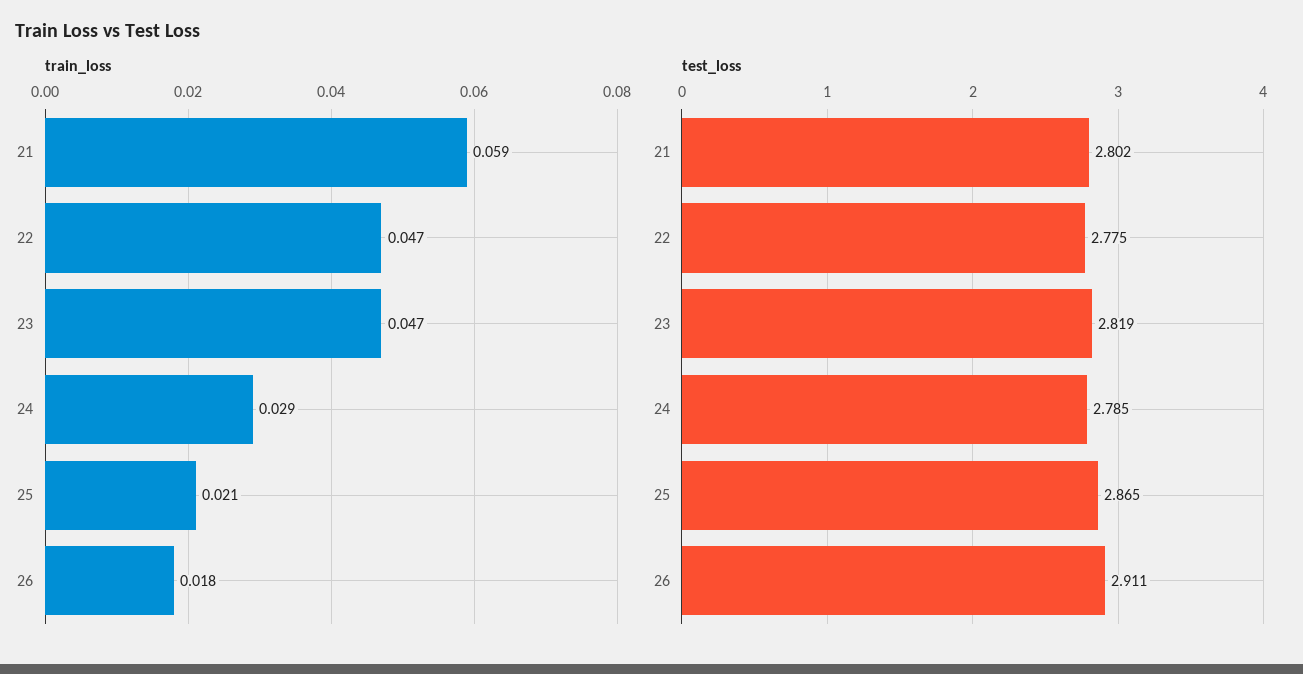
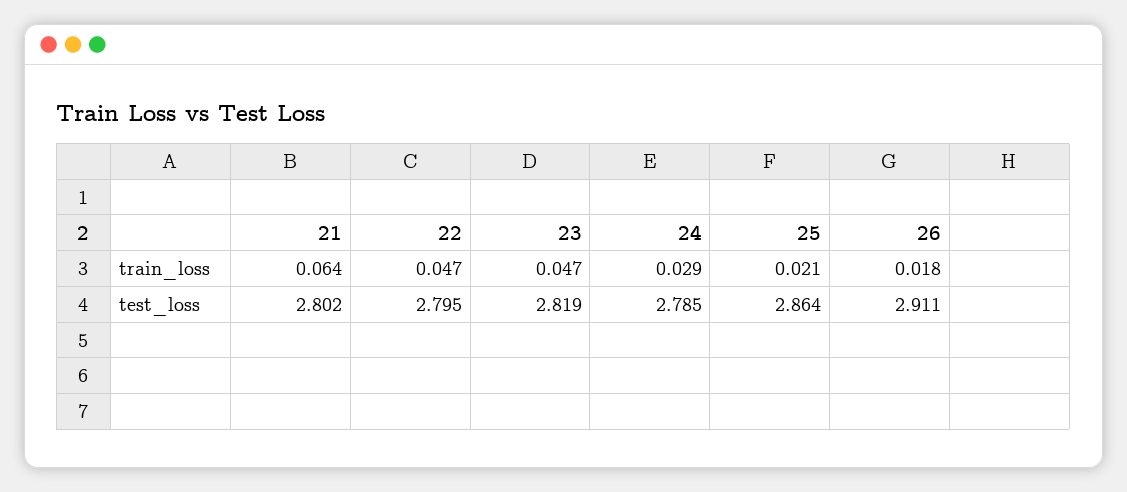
  {
    "train_loss": {
-     "21": 0.059,
+     "21": 0.064,
      "22": 0.047,
      "23": 0.047,
      "24": 0.029,
      "25": 0.021,
      "26": 0.018
    },
    "test_loss": {
      "21": 2.802,
-     "22": 2.775,
+     "22": 2.795,
      "23": 2.819,
      "24": 2.785,
-     "25": 2.865,
+     "25": 2.864,
      "26": 2.911
    }
  }

